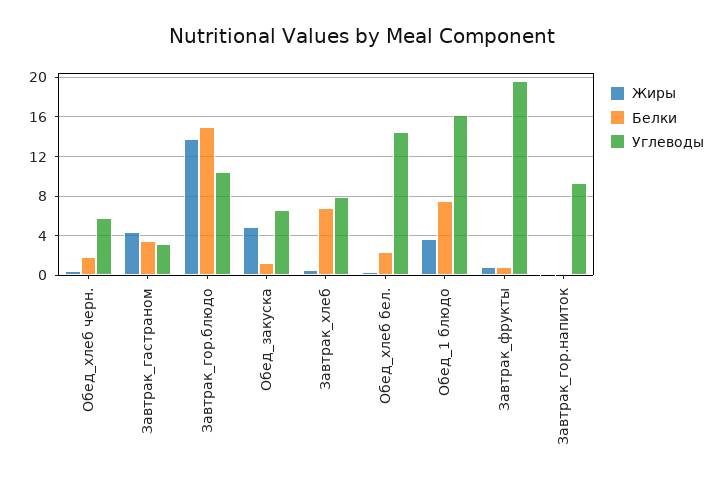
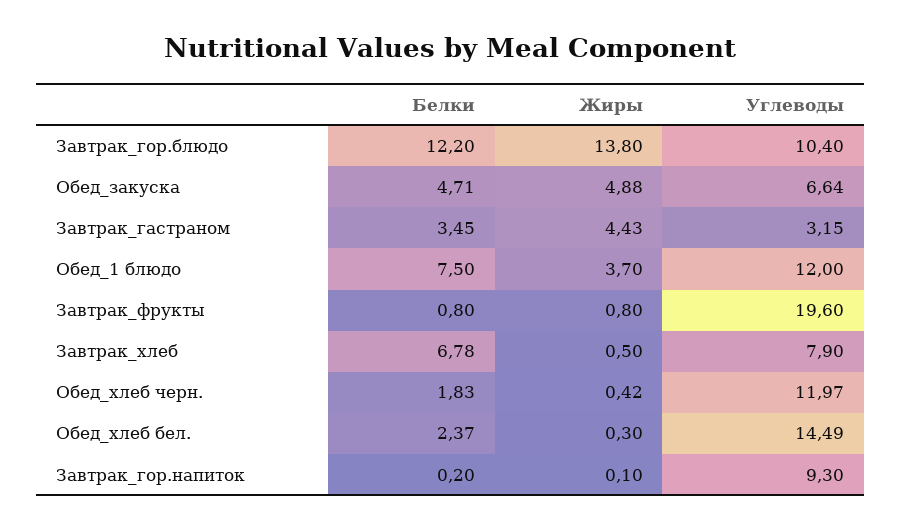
  {
    "Жиры": {
      "Обед_хлеб черн.": 0.42,
      "Завтрак_гастраном": 4.43,
      "Завтрак_гор.блюдо": 13.8,
      "Обед_закуска": 4.88,
      "Завтрак_хлеб": 0.5,
      "Обед_хлеб бел.": 0.3,
      "Обед_1 блюдо": 3.7,
      "Завтрак_фрукты": 0.8,
      "Завтрак_гор.напиток": 0.1
    },
    "Белки": {
      "Обед_хлеб черн.": 1.83,
      "Завтрак_гастраном": 3.45,
-     "Завтрак_гор.блюдо": 15,
+     "Завтрак_гор.блюдо": 12.2,
-     "Обед_закуска": 1,
+     "Обед_закуска": 4.71,
      "Завтрак_хлеб": 6.78,
      "Обед_хлеб бел.": 2.37,
      "Обед_1 блюдо": 7.5,
      "Завтрак_фрукты": 0.8,
      "Завтрак_гор.напиток": 0.2
    },
    "Углеводы": {
-     "Обед_хлеб черн.": 6,
+     "Обед_хлеб черн.": 11.97,
      "Завтрак_гастраном": 3.15,
      "Завтрак_гор.блюдо": 10.4,
      "Обед_закуска": 6.64,
      "Завтрак_хлеб": 7.9,
      "Обед_хлеб бел.": 14.49,
-     "Обед_1 блюдо": 16,
+     "Обед_1 блюдо": 12,
      "Завтрак_фрукты": 19.6,
      "Завтрак_гор.напиток": 9.3
    }
  }

